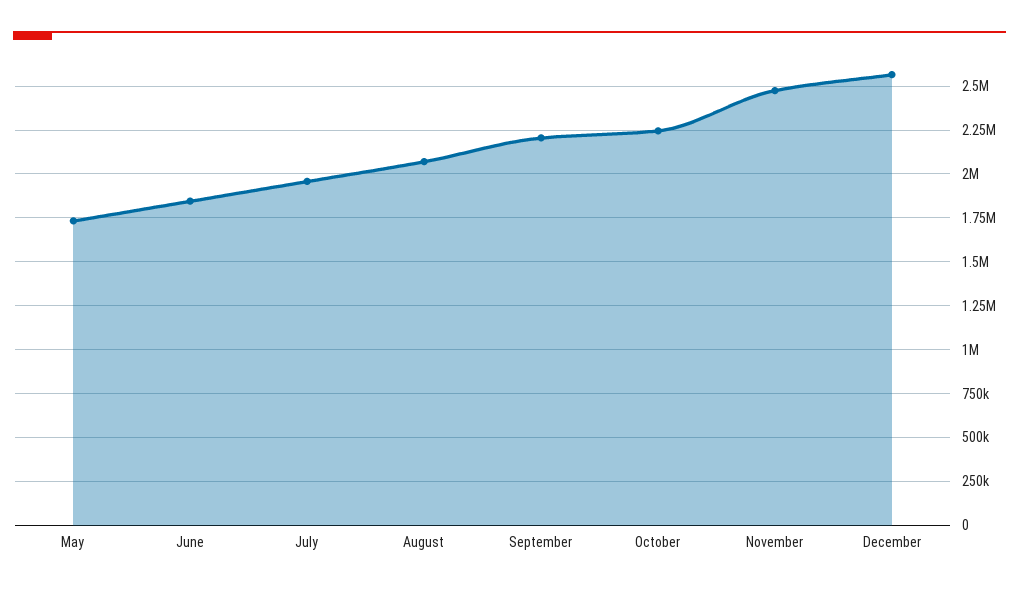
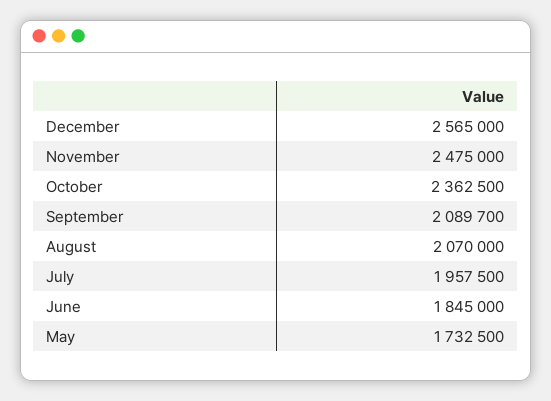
  {
    "May": 1732500,
    "June": 1845000,
    "July": 1957500,
    "August": 2070000,
-   "September": 2200000,
+   "September": 2089700,
-   "October": 2250000,
+   "October": 2362500,
    "November": 2475000,
    "December": 2565000
  }

